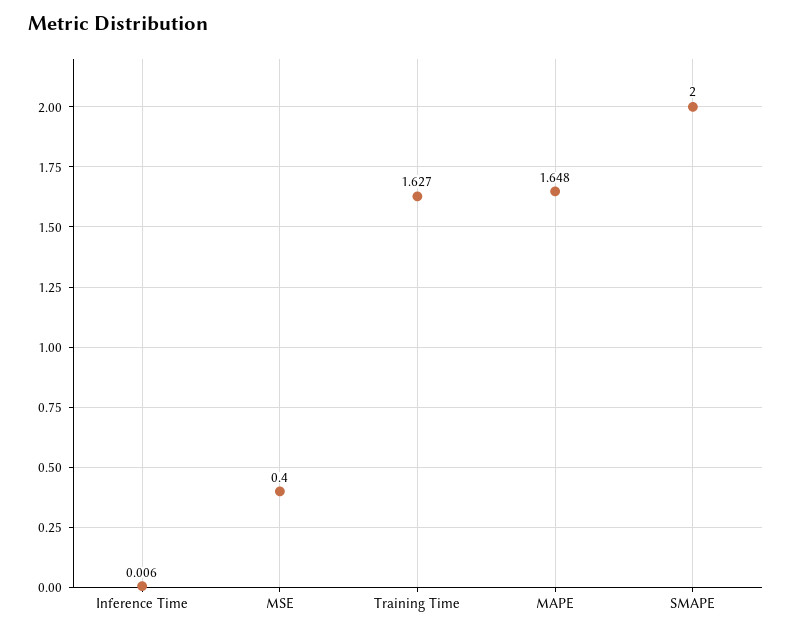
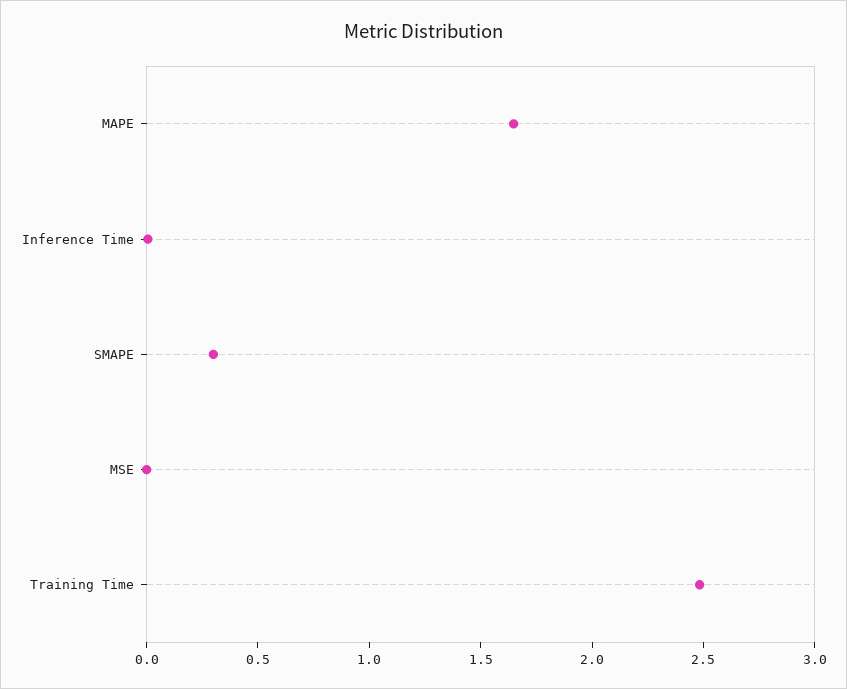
  {
    "Inference Time": 0.006,
-   "MSE": 0.4,
+   "MSE": 0,
-   "Training Time": 1.627,
+   "Training Time": 2.5,
    "MAPE": 1.648,
-   "SMAPE": 2
+   "SMAPE": 0.3
  }

